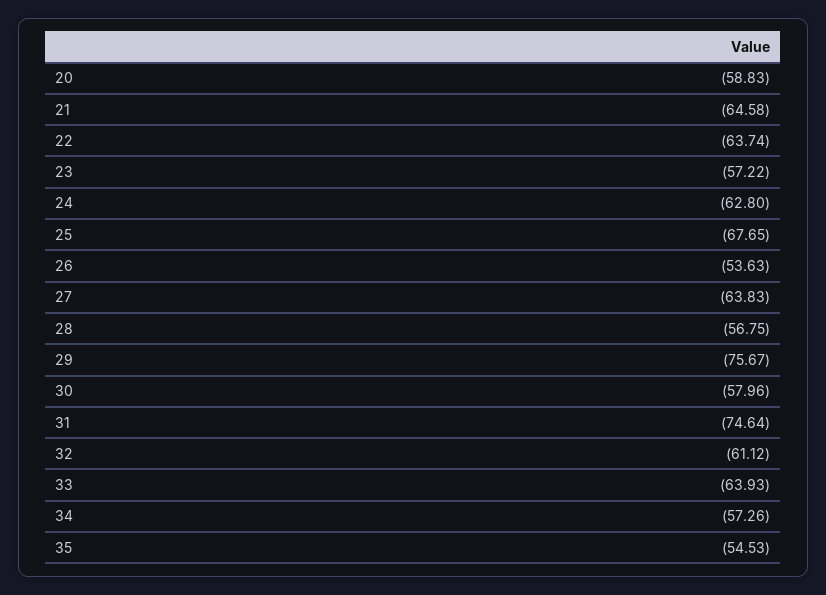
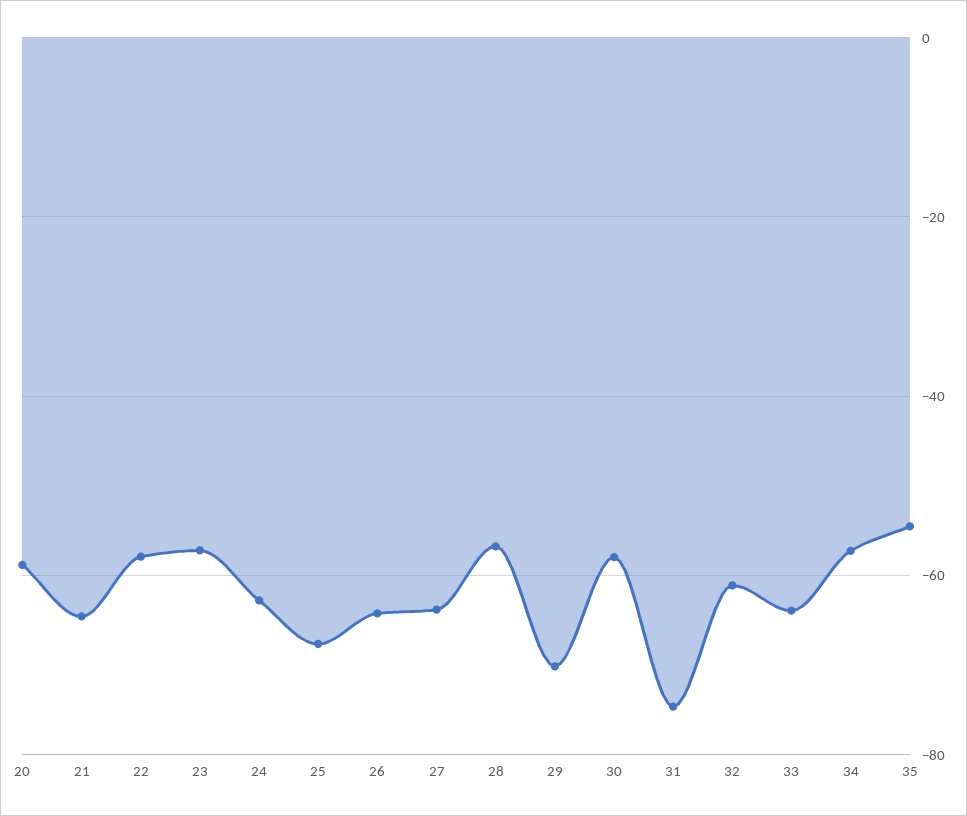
  {
    "20": -58.83,
    "21": -64.58,
-   "22": -63.74,
+   "22": -58,
    "23": -57.22,
    "24": -62.8,
    "25": -67.65,
-   "26": -53.63,
+   "26": -64,
    "27": -63.83,
    "28": -56.75,
-   "29": -75.67,
+   "29": -70,
    "30": -57.96,
    "31": -74.64,
    "32": -61.12,
    "33": -63.93,
    "34": -57.26,
    "35": -54.53
  }

